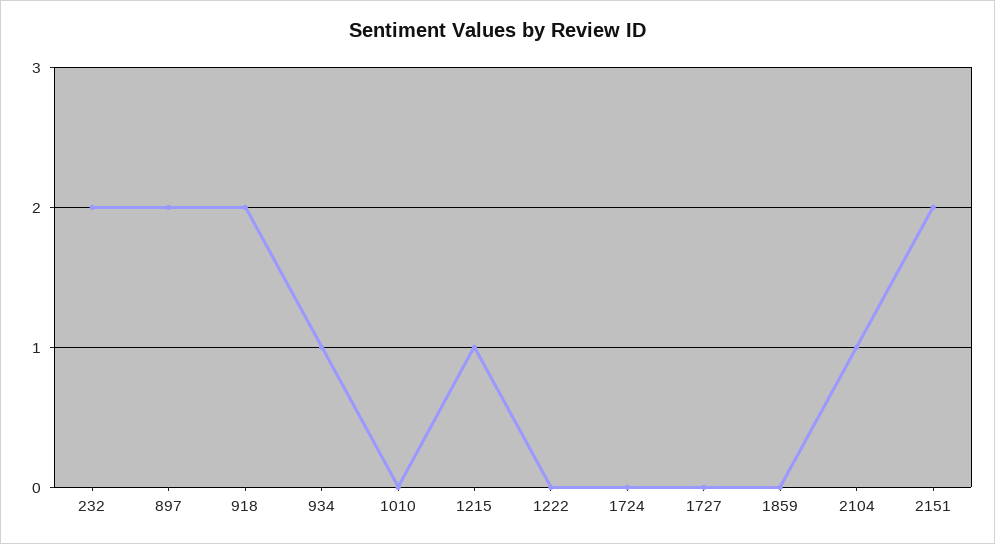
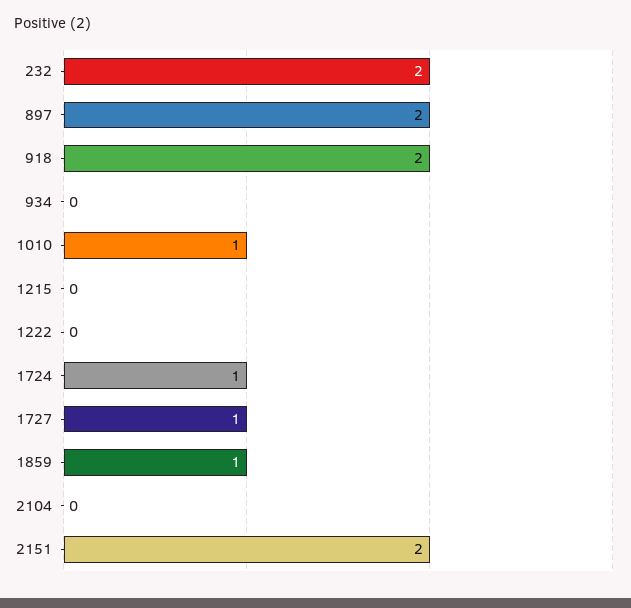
  {
    "232": 2,
    "897": 2,
    "918": 2,
-   "934": 1,
+   "934": 0,
-   "1010": 0,
+   "1010": 1,
-   "1215": 1,
+   "1215": 0,
    "1222": 0,
-   "1724": 0,
+   "1724": 1,
-   "1727": 0,
+   "1727": 1,
-   "1859": 0,
+   "1859": 1,
-   "2104": 1,
+   "2104": 0,
    "2151": 2
  }

